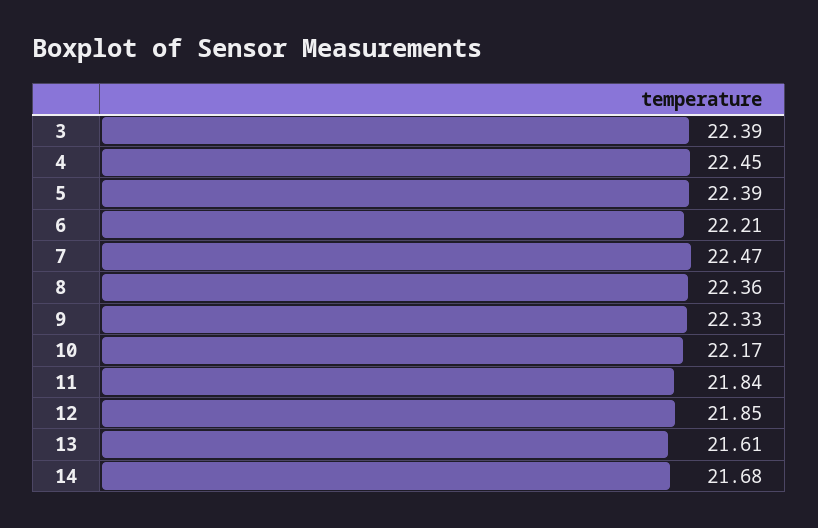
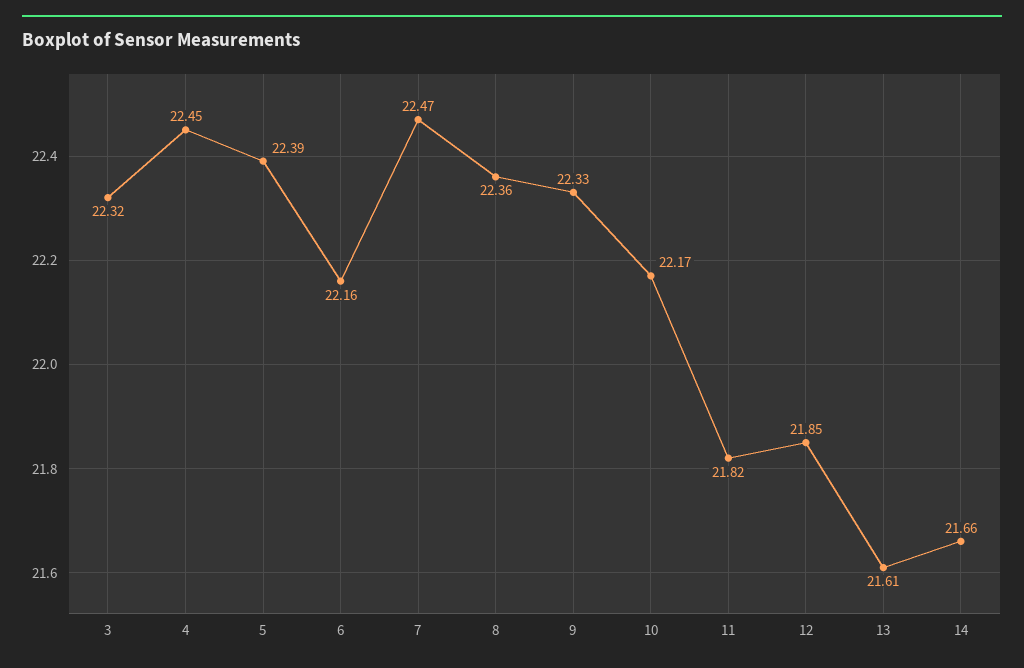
  {
-   "3": 22.39,
+   "3": 22.32,
    "4": 22.45,
    "5": 22.39,
-   "6": 22.21,
+   "6": 22.16,
    "7": 22.47,
    "8": 22.36,
    "9": 22.33,
    "10": 22.17,
-   "11": 21.84,
+   "11": 21.82,
    "12": 21.85,
    "13": 21.61,
-   "14": 21.68
+   "14": 21.66
  }

